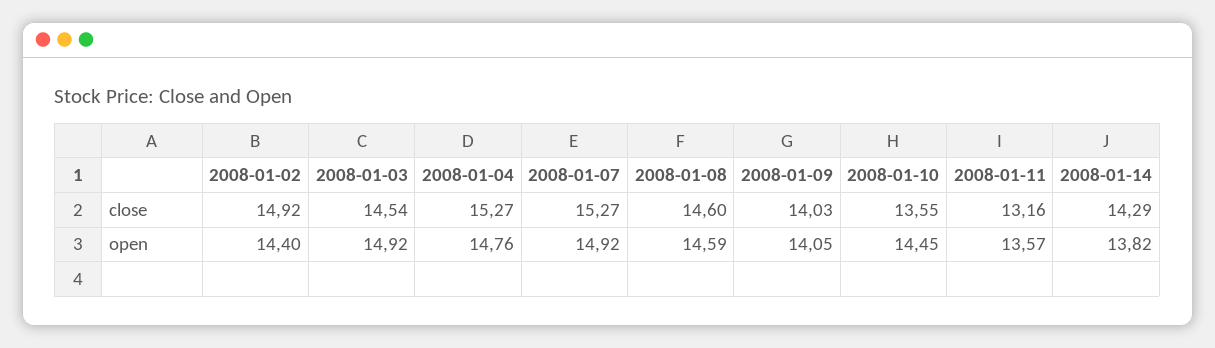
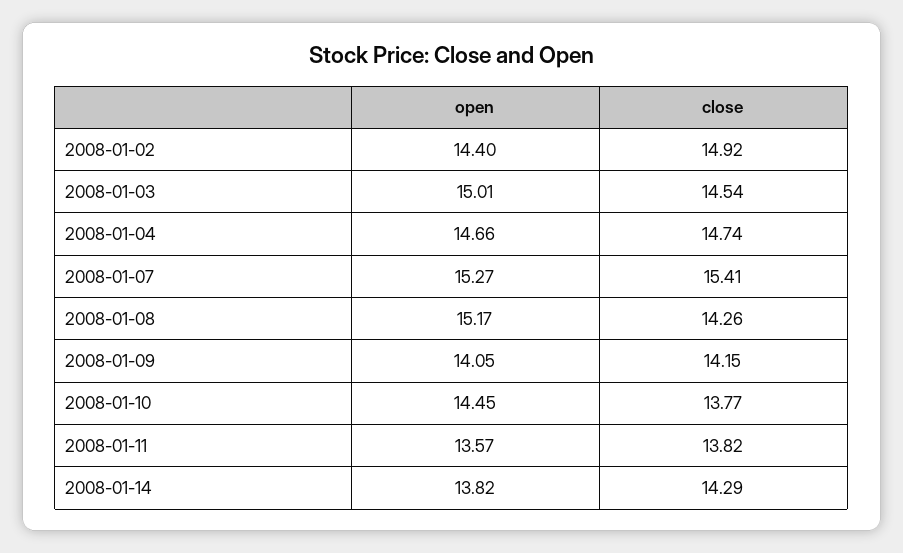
  {
    "2008-01-02": {
      "close": 14.92,
      "open": 14.4
    },
    "2008-01-03": {
      "close": 14.54,
-     "open": 14.92
+     "open": 15.01
    },
    "2008-01-04": {
-     "close": 15.27,
+     "close": 14.74,
-     "open": 14.76
+     "open": 14.66
    },
    "2008-01-07": {
-     "close": 15.27,
+     "close": 15.41,
-     "open": 14.92
+     "open": 15.27
    },
    "2008-01-08": {
-     "close": 14.6,
+     "close": 14.26,
-     "open": 14.59
+     "open": 15.17
    },
    "2008-01-09": {
-     "close": 14.03,
+     "close": 14.15,
      "open": 14.05
    },
    "2008-01-10": {
-     "close": 13.55,
+     "close": 13.77,
      "open": 14.45
    },
    "2008-01-11": {
-     "close": 13.16,
+     "close": 13.82,
      "open": 13.57
    },
    "2008-01-14": {
      "close": 14.29,
      "open": 13.82
    }
  }

